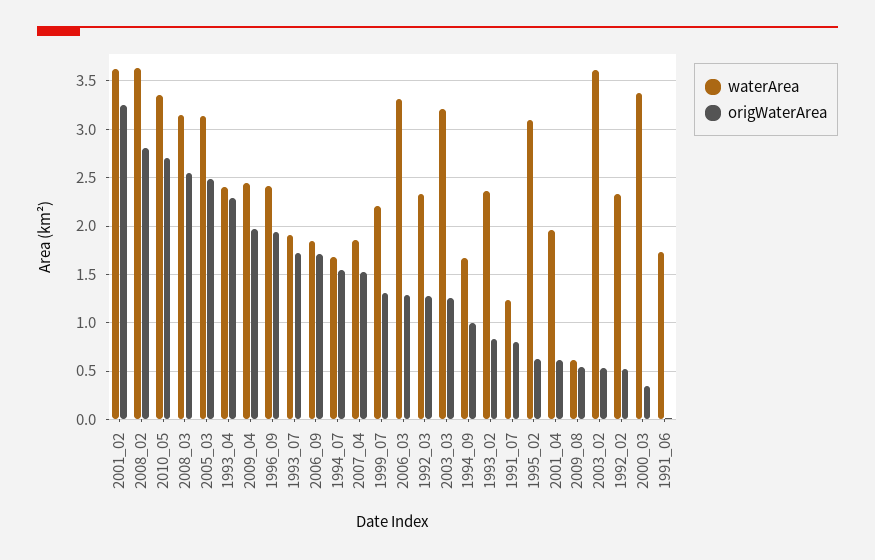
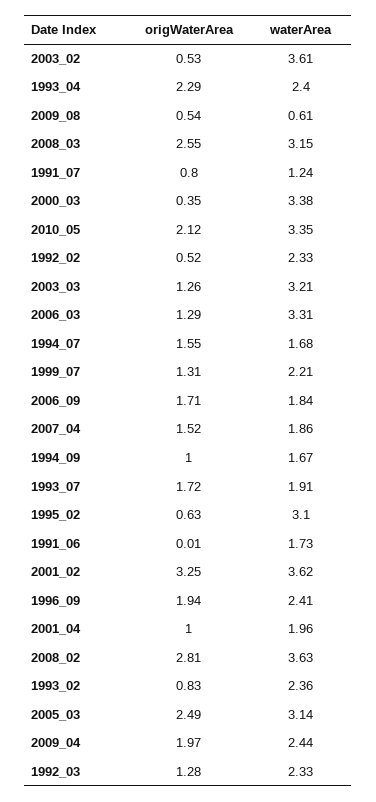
  {
    "waterArea": {
      "2001_02": 3.62,
      "2008_02": 3.63,
      "2010_05": 3.35,
      "2008_03": 3.15,
      "2005_03": 3.14,
      "1993_04": 2.4,
      "2009_04": 2.44,
      "1996_09": 2.41,
      "1993_07": 1.91,
      "2006_09": 1.84,
      "1994_07": 1.68,
      "2007_04": 1.86,
      "1999_07": 2.21,
      "2006_03": 3.31,
      "1992_03": 2.33,
      "2003_03": 3.21,
      "1994_09": 1.67,
      "1993_02": 2.36,
      "1991_07": 1.24,
      "1995_02": 3.1,
      "2001_04": 1.96,
      "2009_08": 0.61,
      "2003_02": 3.61,
      "1992_02": 2.33,
      "2000_03": 3.38,
      "1991_06": 1.73
    },
    "origWaterArea": {
      "2001_02": 3.25,
      "2008_02": 2.81,
-     "2010_05": 2.7,
+     "2010_05": 2.12,
      "2008_03": 2.55,
      "2005_03": 2.49,
      "1993_04": 2.29,
      "2009_04": 1.97,
      "1996_09": 1.94,
      "1993_07": 1.72,
      "2006_09": 1.71,
      "1994_07": 1.55,
      "2007_04": 1.52,
      "1999_07": 1.31,
      "2006_03": 1.29,
      "1992_03": 1.28,
      "2003_03": 1.26,
      "1994_09": 1,
      "1993_02": 0.83,
      "1991_07": 0.8,
      "1995_02": 0.63,
-     "2001_04": 0.6,
+     "2001_04": 1,
      "2009_08": 0.54,
      "2003_02": 0.53,
      "1992_02": 0.52,
      "2000_03": 0.35,
      "1991_06": 0.01
    }
  }

